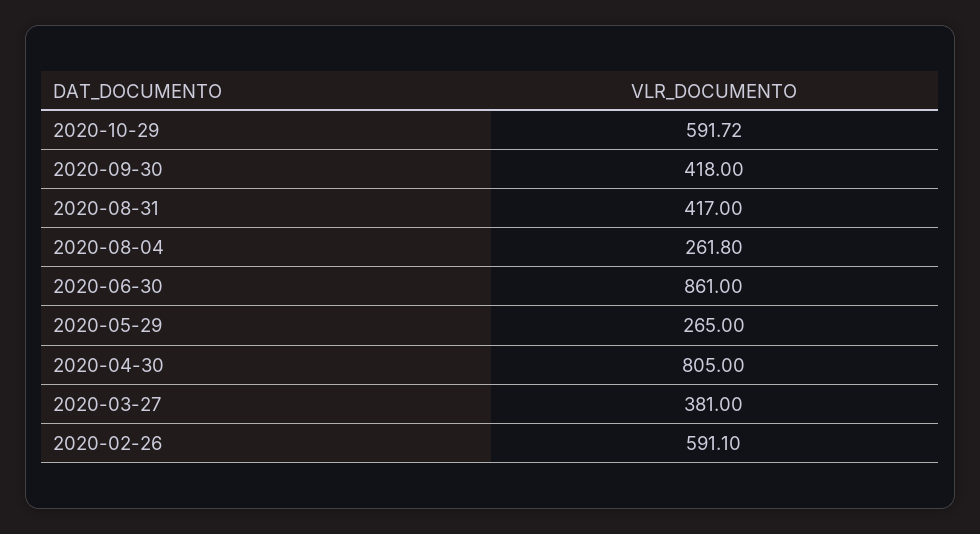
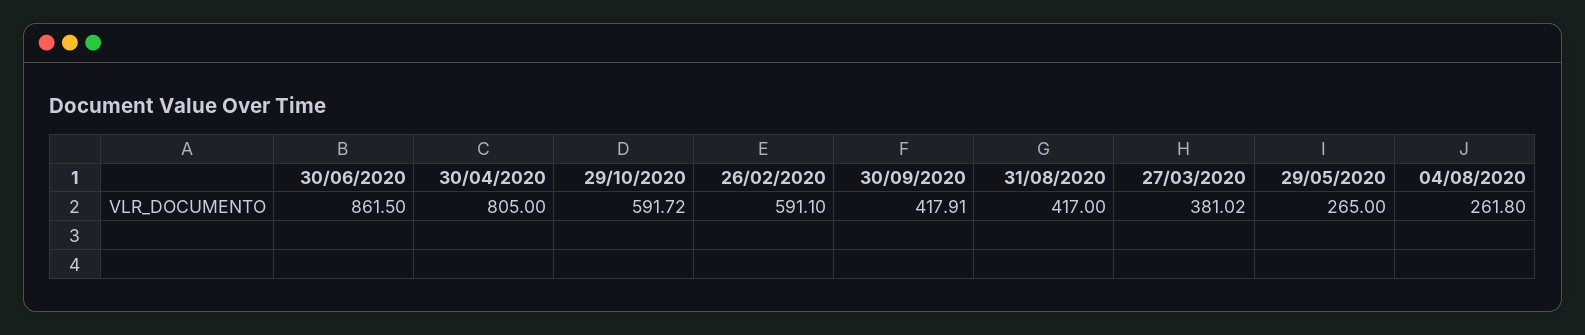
  {
    "2020-10-29": 591.72,
-   "2020-09-30": 418,
+   "2020-09-30": 417.91,
    "2020-08-31": 417,
    "2020-08-04": 261.8,
-   "2020-06-30": 861,
+   "2020-06-30": 861.5,
    "2020-05-29": 265,
    "2020-04-30": 805,
-   "2020-03-27": 381,
+   "2020-03-27": 381.02,
    "2020-02-26": 591.1
  }

